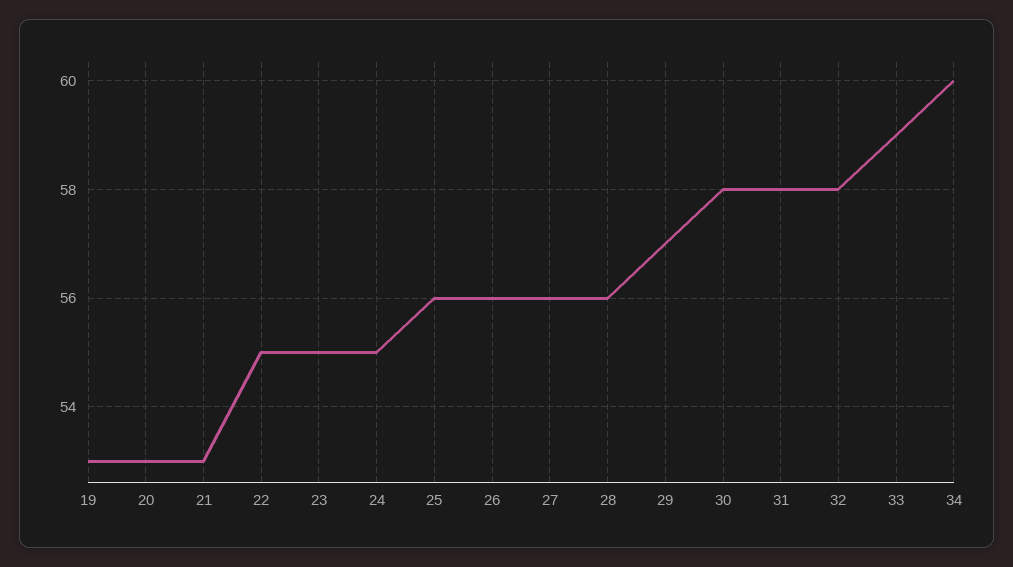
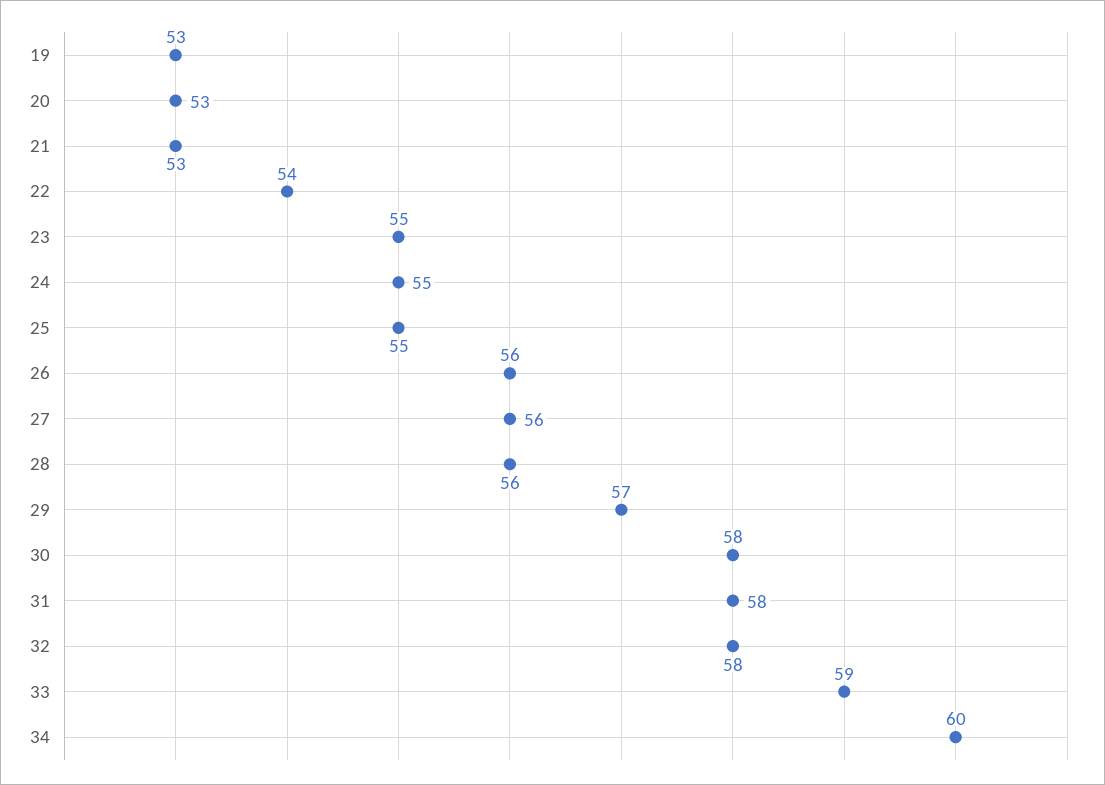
  {
    "19": 53,
    "20": 53,
    "21": 53,
-   "22": 55,
+   "22": 54,
    "23": 55,
    "24": 55,
-   "25": 56,
+   "25": 55,
    "26": 56,
    "27": 56,
    "28": 56,
    "29": 57,
    "30": 58,
    "31": 58,
    "32": 58,
    "33": 59,
    "34": 60
  }

